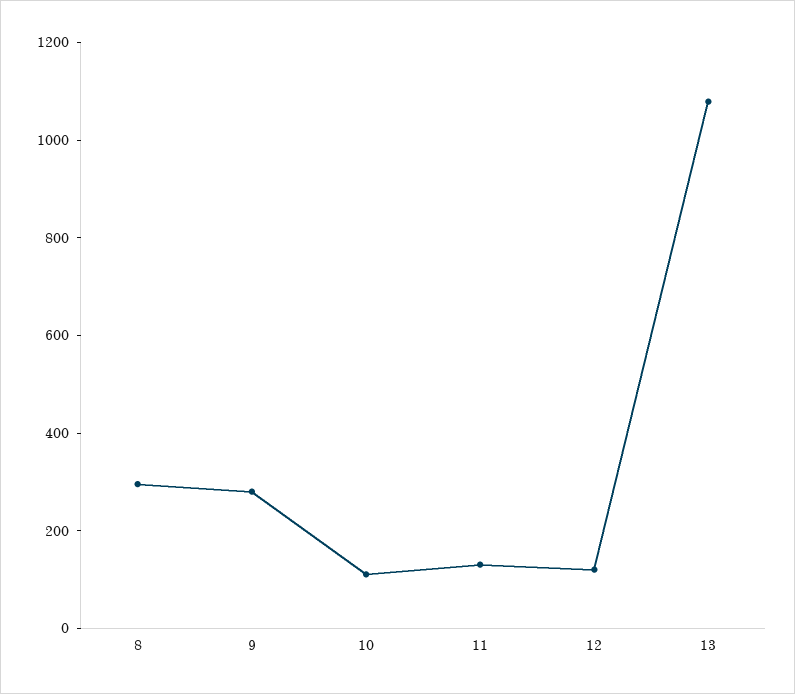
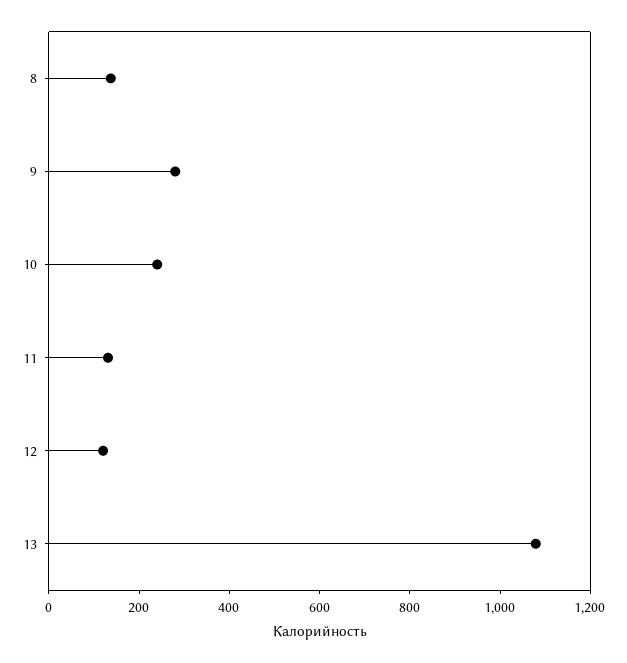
  {
-   "8": 300,
+   "8": 150,
    "9": 300,
-   "10": 100,
+   "10": 250,
    "11": 150,
    "12": 100,
    "13": 1100
  }

